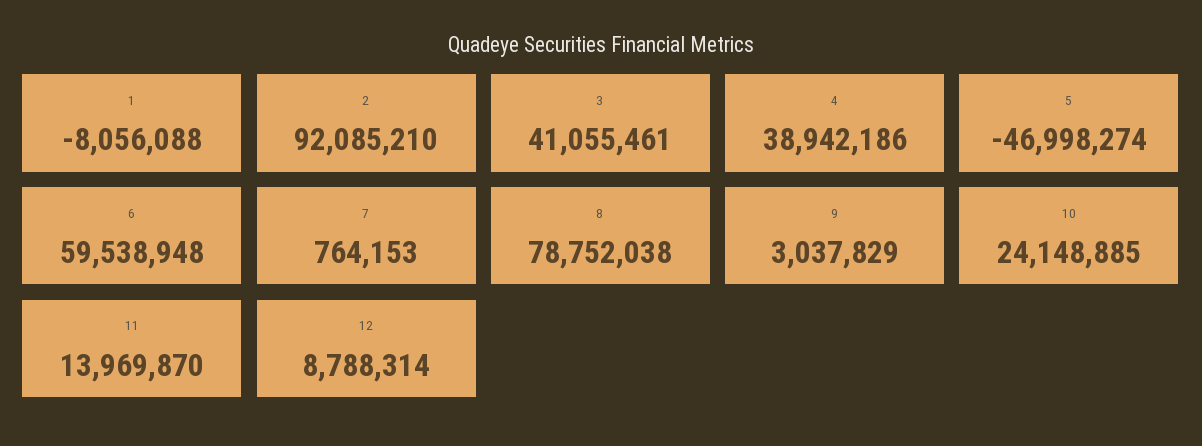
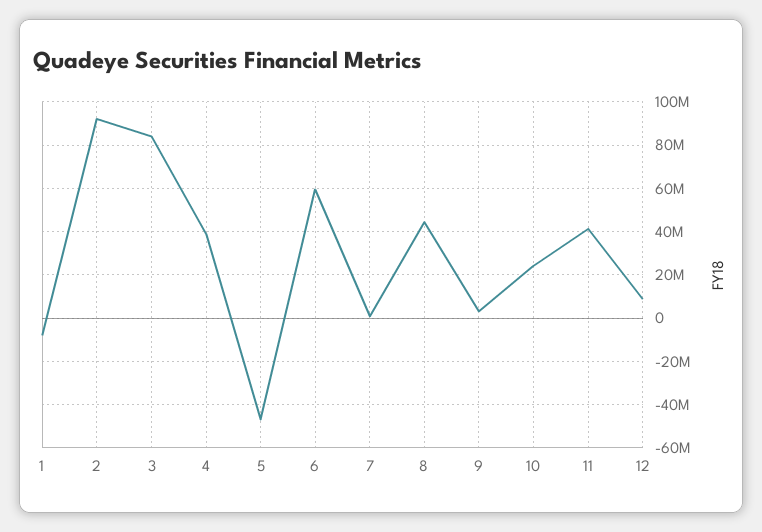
  {
    "1": -8056088,
    "2": 92085210,
-   "3": 41055461,
+   "3": 85000000,
    "4": 38942186,
    "5": -46998274,
    "6": 59538948,
    "7": 764153,
-   "8": 78752038,
+   "8": 45000000,
    "9": 3037829,
    "10": 24148885,
-   "11": 13969870,
+   "11": 40000000,
    "12": 8788314
  }

